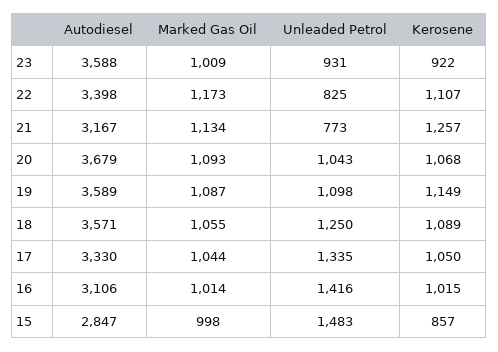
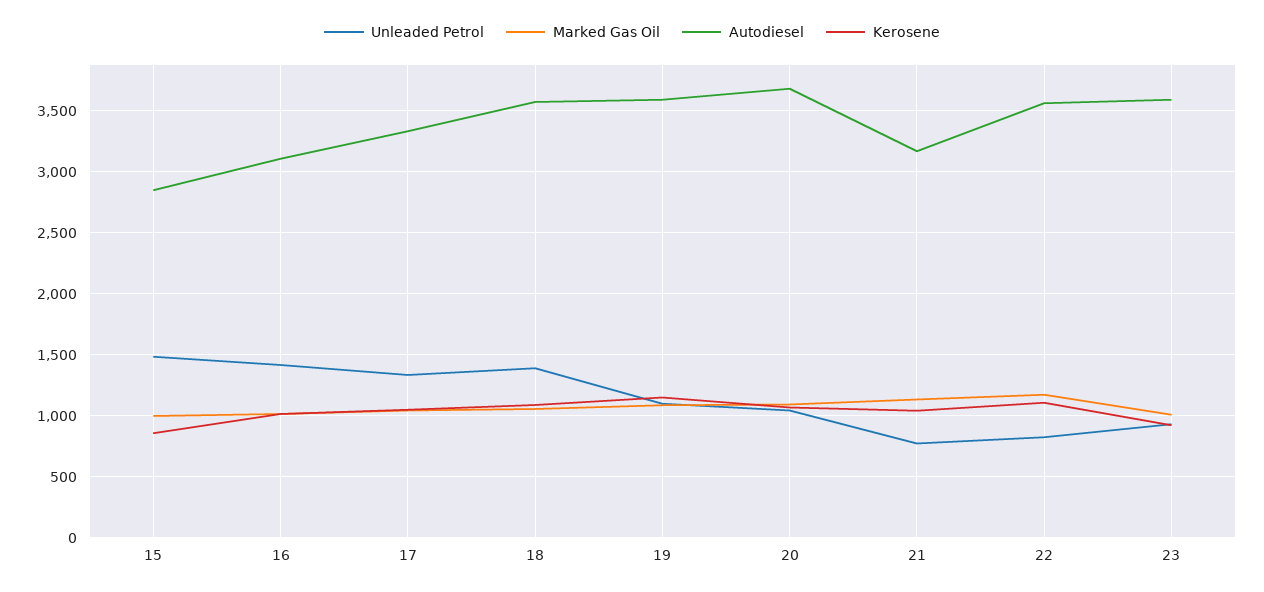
  {
    "Autodiesel": {
      "23": 3588,
-     "22": 3398,
+     "22": 3550,
      "21": 3167,
      "20": 3679,
      "19": 3589,
      "18": 3571,
      "17": 3330,
      "16": 3106,
      "15": 2847
    },
    "Marked Gas Oil": {
      "23": 1009,
      "22": 1173,
      "21": 1134,
      "20": 1093,
      "19": 1087,
      "18": 1055,
      "17": 1044,
      "16": 1014,
      "15": 998
    },
    "Unleaded Petrol": {
      "23": 931,
      "22": 825,
      "21": 773,
      "20": 1043,
      "19": 1098,
-     "18": 1250,
+     "18": 1400,
      "17": 1335,
      "16": 1416,
      "15": 1483
    },
    "Kerosene": {
      "23": 922,
      "22": 1107,
-     "21": 1257,
+     "21": 1050,
      "20": 1068,
      "19": 1149,
      "18": 1089,
      "17": 1050,
      "16": 1015,
      "15": 857
    }
  }

